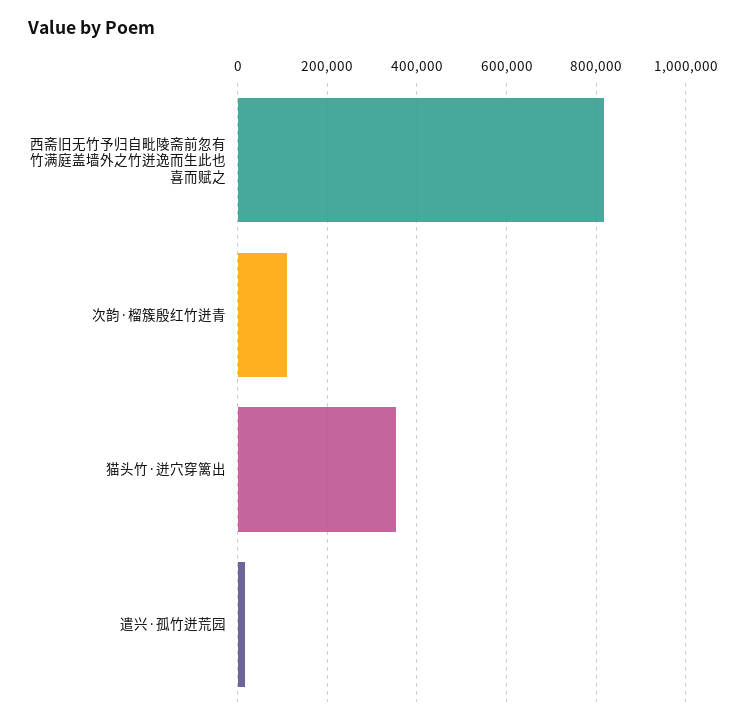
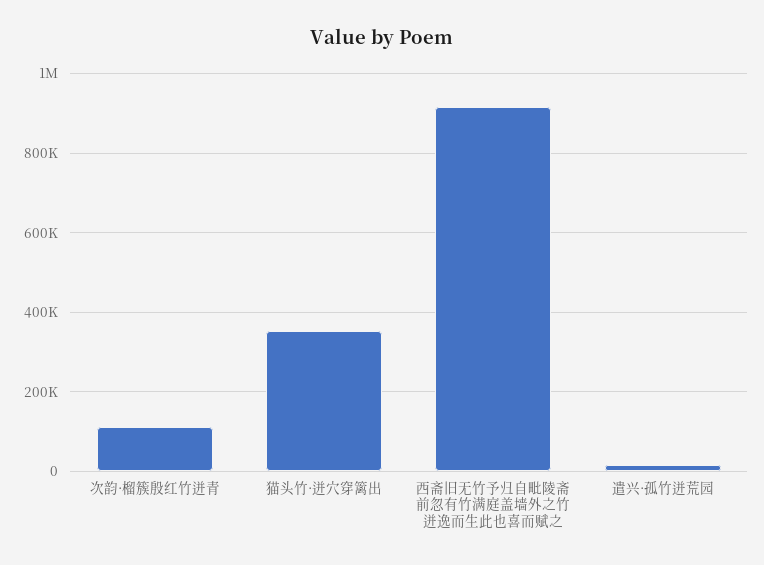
  {
-   "西斋旧无竹予归自毗陵斋前忽有竹满庭盖墙外之竹迸逸而生此也喜而赋之": 820000,
+   "西斋旧无竹予归自毗陵斋前忽有竹满庭盖墙外之竹迸逸而生此也喜而赋之": 920000,
    "次韵·榴簇殷红竹迸青": 120000,
    "猫头竹·迸穴穿篱出": 360000,
    "遣兴·孤竹迸荒园": 20000
  }

